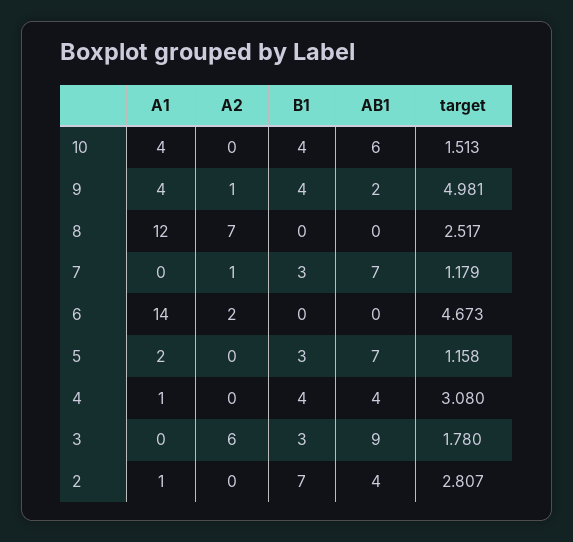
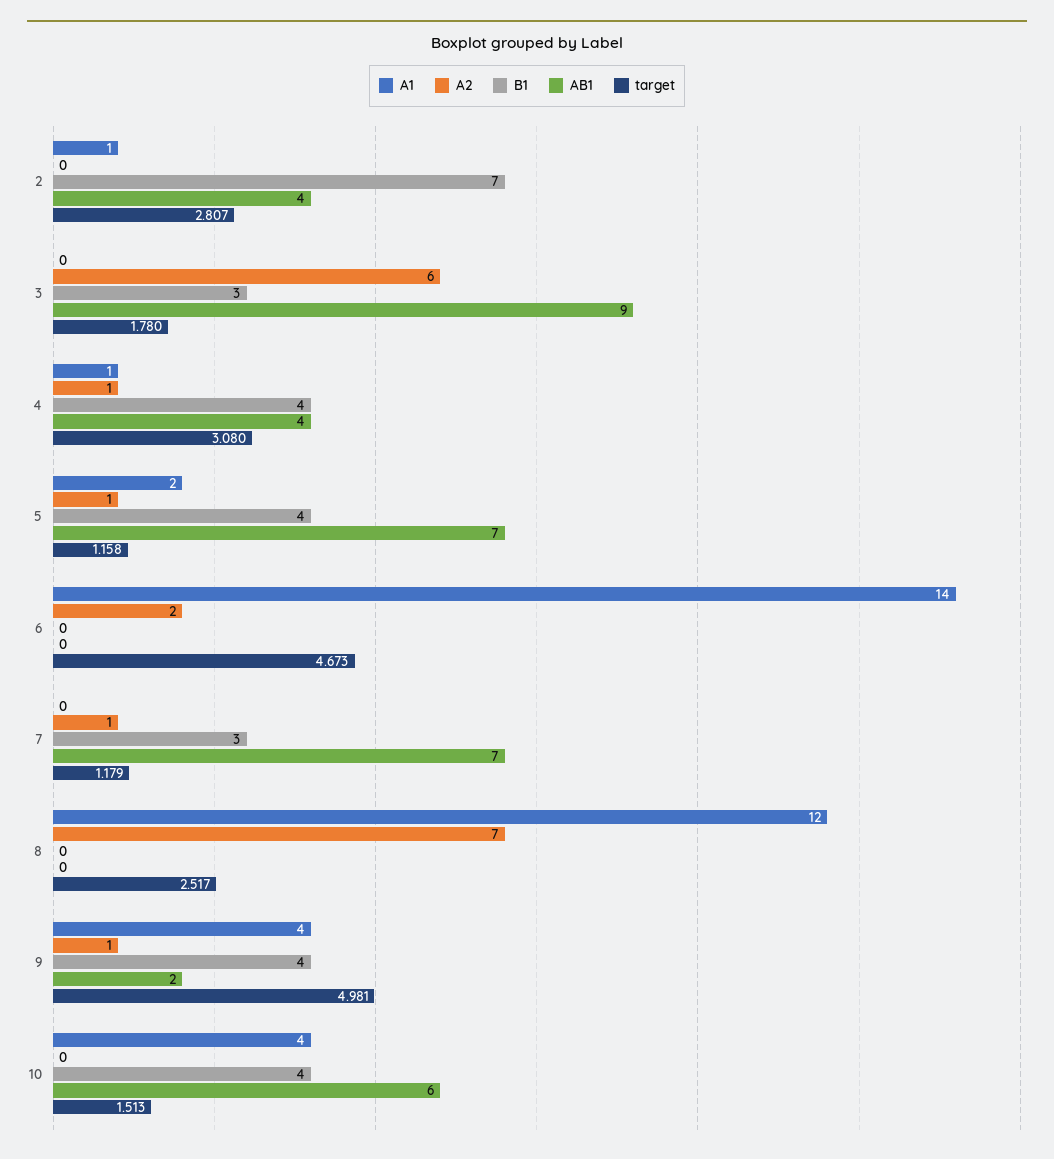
  {
    "A1": {
      "10": 4,
      "9": 4,
      "8": 12,
      "7": 0,
      "6": 14,
      "5": 2,
      "4": 1,
      "3": 0,
      "2": 1
    },
    "A2": {
      "10": 0,
      "9": 1,
      "8": 7,
      "7": 1,
      "6": 2,
-     "5": 0,
+     "5": 1,
-     "4": 0,
+     "4": 1,
      "3": 6,
      "2": 0
    },
    "B1": {
      "10": 4,
      "9": 4,
      "8": 0,
      "7": 3,
      "6": 0,
-     "5": 3,
+     "5": 4,
      "4": 4,
      "3": 3,
      "2": 7
    },
    "AB1": {
      "10": 6,
      "9": 2,
      "8": 0,
      "7": 7,
      "6": 0,
      "5": 7,
      "4": 4,
      "3": 9,
      "2": 4
    },
    "target": {
      "10": 1.513,
      "9": 4.981,
      "8": 2.517,
      "7": 1.179,
      "6": 4.673,
      "5": 1.158,
      "4": 3.08,
      "3": 1.78,
      "2": 2.807
    }
  }

